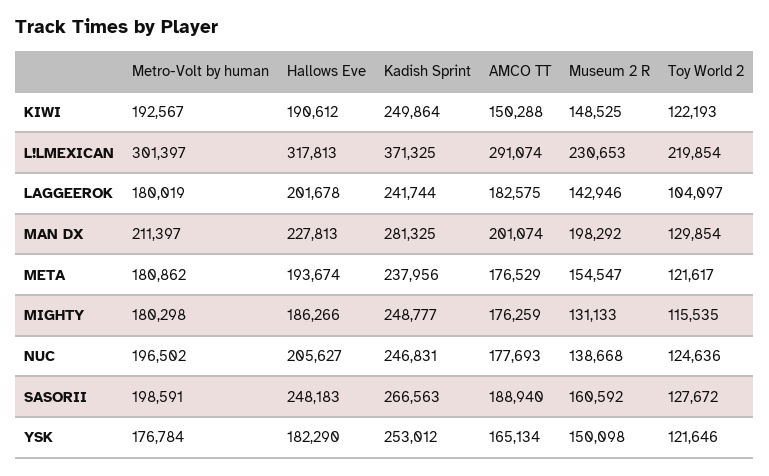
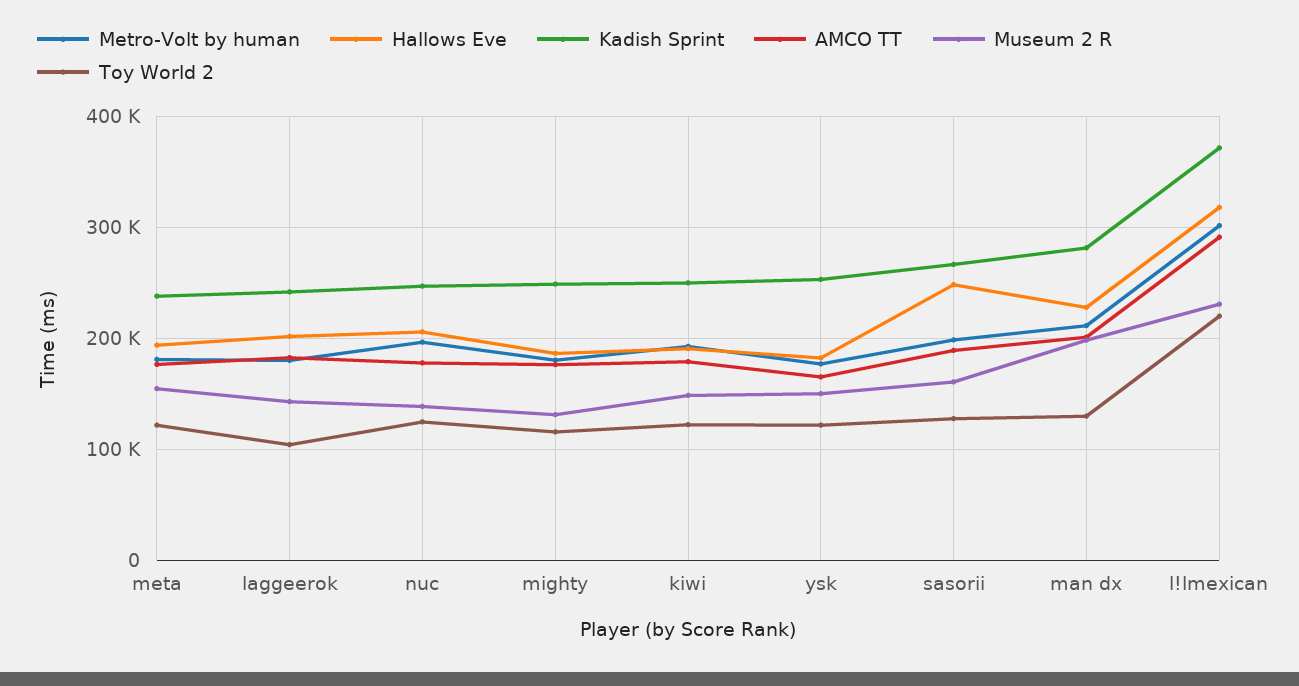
  {
    "Metro-Volt by human": {
      "KIWI": 192567,
      "L!LMEXICAN": 301397,
      "LAGGEEROK": 180019,
      "MAN DX": 211397,
      "META": 180862,
      "MIGHTY": 180298,
      "NUC": 196502,
      "SASORII": 198591,
      "YSK": 176784
    },
    "Hallows Eve": {
      "KIWI": 190612,
      "L!LMEXICAN": 317813,
      "LAGGEEROK": 201678,
      "MAN DX": 227813,
      "META": 193674,
      "MIGHTY": 186266,
      "NUC": 205627,
      "SASORII": 248183,
      "YSK": 182290
    },
    "Kadish Sprint": {
      "KIWI": 249864,
      "L!LMEXICAN": 371325,
      "LAGGEEROK": 241744,
      "MAN DX": 281325,
      "META": 237956,
      "MIGHTY": 248777,
      "NUC": 246831,
      "SASORII": 266563,
      "YSK": 253012
    },
    "AMCO TT": {
-     "KIWI": 150288,
+     "KIWI": 180000,
      "L!LMEXICAN": 291074,
      "LAGGEEROK": 182575,
      "MAN DX": 201074,
      "META": 176529,
      "MIGHTY": 176259,
      "NUC": 177693,
      "SASORII": 188940,
      "YSK": 165134
    },
    "Museum 2 R": {
      "KIWI": 148525,
      "L!LMEXICAN": 230653,
      "LAGGEEROK": 142946,
      "MAN DX": 198292,
      "META": 154547,
      "MIGHTY": 131133,
      "NUC": 138668,
      "SASORII": 160592,
      "YSK": 150098
    },
    "Toy World 2": {
      "KIWI": 122193,
      "L!LMEXICAN": 219854,
      "LAGGEEROK": 104097,
      "MAN DX": 129854,
      "META": 121617,
      "MIGHTY": 115535,
      "NUC": 124636,
      "SASORII": 127672,
      "YSK": 121646
    }
  }

